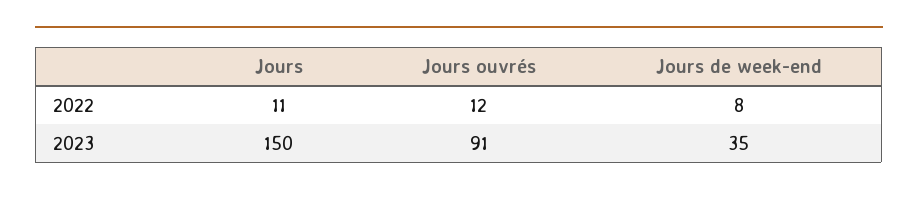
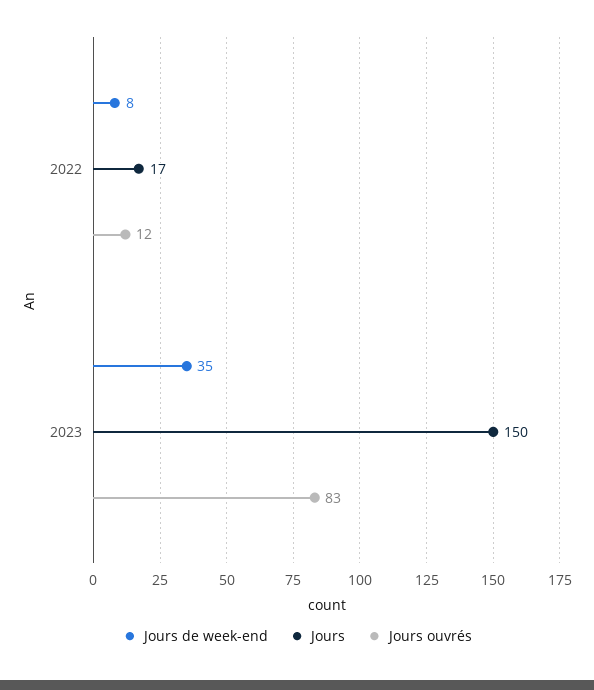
  {
    "Jours": {
-     "2022": 11,
+     "2022": 17,
      "2023": 150
    },
    "Jours ouvrés": {
      "2022": 12,
-     "2023": 91
+     "2023": 83
    },
    "Jours de week-end": {
      "2022": 8,
      "2023": 35
    }
  }

